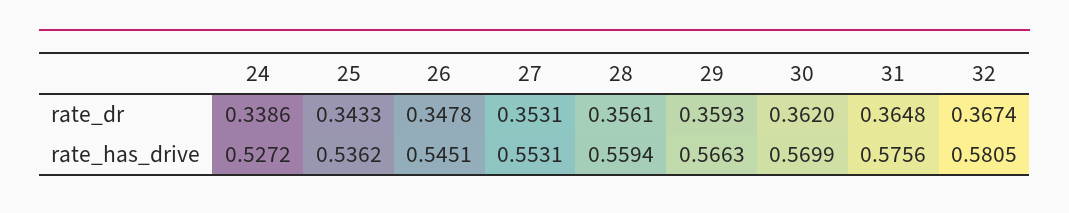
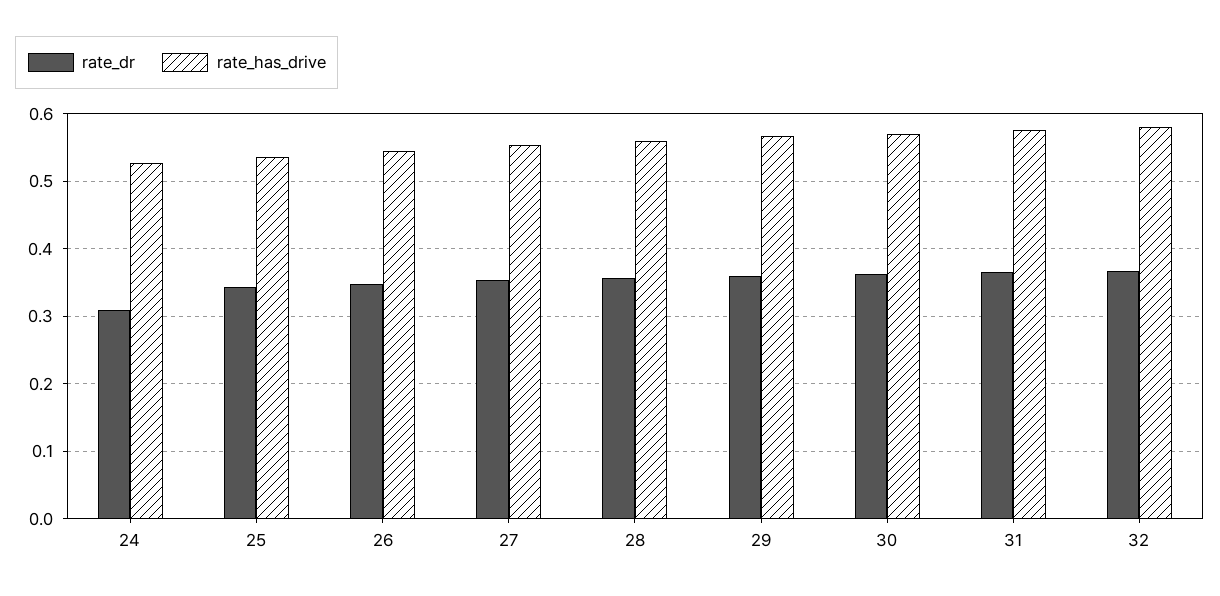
  {
    "rate_dr": {
-     "24": 0.3386,
+     "24": 0.31,
      "25": 0.3433,
      "26": 0.3478,
      "27": 0.3531,
      "28": 0.3561,
      "29": 0.3593,
      "30": 0.362,
      "31": 0.3648,
      "32": 0.3674
    },
    "rate_has_drive": {
      "24": 0.5272,
      "25": 0.5362,
      "26": 0.5451,
      "27": 0.5531,
      "28": 0.5594,
      "29": 0.5663,
      "30": 0.5699,
      "31": 0.5756,
      "32": 0.5805
    }
  }

